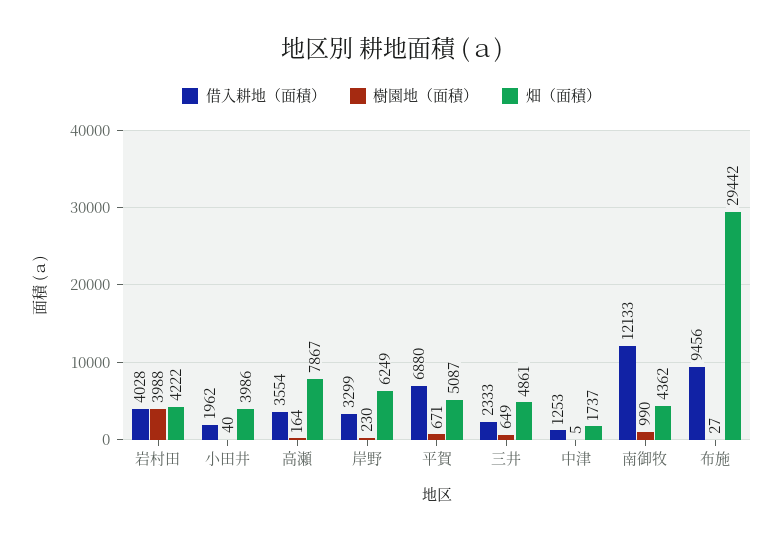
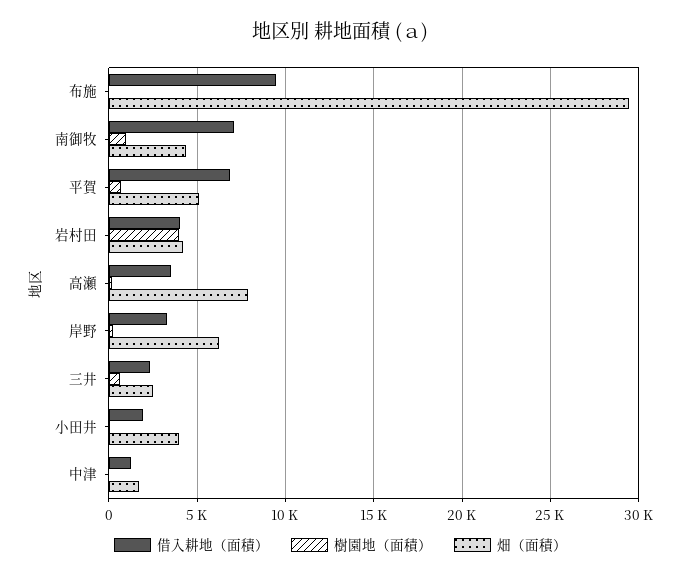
  {
    "借入耕地（面積）": {
      "岩村田": 4028,
      "小田井": 1962,
      "高瀬": 3554,
      "岸野": 3299,
      "平賀": 6880,
      "三井": 2333,
      "中津": 1253,
-     "南御牧": 12133,
+     "南御牧": 7000,
      "布施": 9456
    },
    "樹園地（面積）": {
      "岩村田": 3988,
      "小田井": 40,
      "高瀬": 164,
      "岸野": 230,
      "平賀": 671,
      "三井": 649,
      "中津": 5,
      "南御牧": 990,
      "布施": 27
    },
    "畑（面積）": {
      "岩村田": 4222,
      "小田井": 3986,
      "高瀬": 7867,
      "岸野": 6249,
      "平賀": 5087,
-     "三井": 4861,
+     "三井": 2500,
      "中津": 1737,
      "南御牧": 4362,
      "布施": 29442
    }
  }

